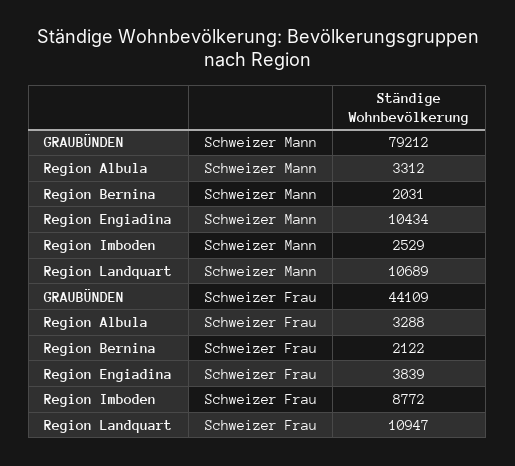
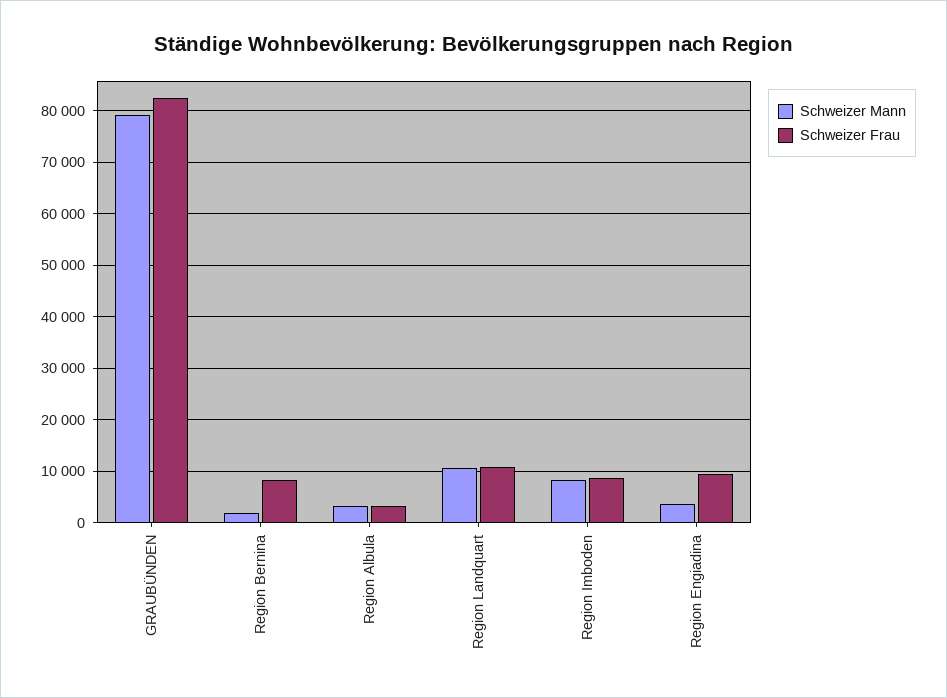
  {
    "Schweizer Mann": {
      "GRAUBÜNDEN": 79212,
      "Region Albula": 3312,
      "Region Bernina": 2031,
-     "Region Engiadina": 10434,
+     "Region Engiadina": 4000,
-     "Region Imboden": 2529,
+     "Region Imboden": 8000,
      "Region Landquart": 10689
    },
    "Schweizer Frau": {
-     "GRAUBÜNDEN": 44109,
+     "GRAUBÜNDEN": 82000,
      "Region Albula": 3288,
-     "Region Bernina": 2122,
+     "Region Bernina": 8000,
-     "Region Engiadina": 3839,
+     "Region Engiadina": 10000,
      "Region Imboden": 8772,
      "Region Landquart": 10947
    }
  }

